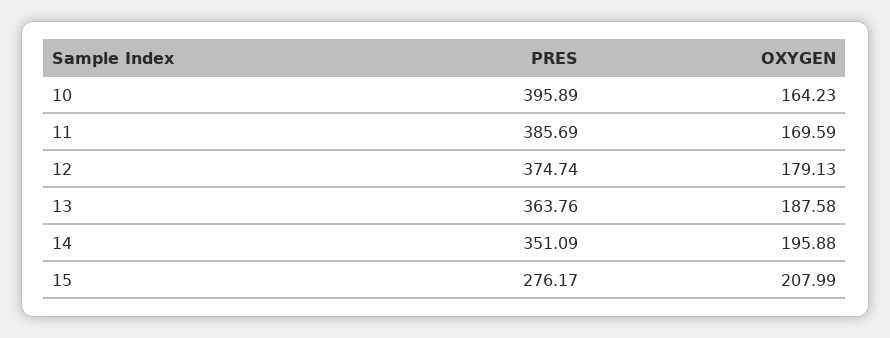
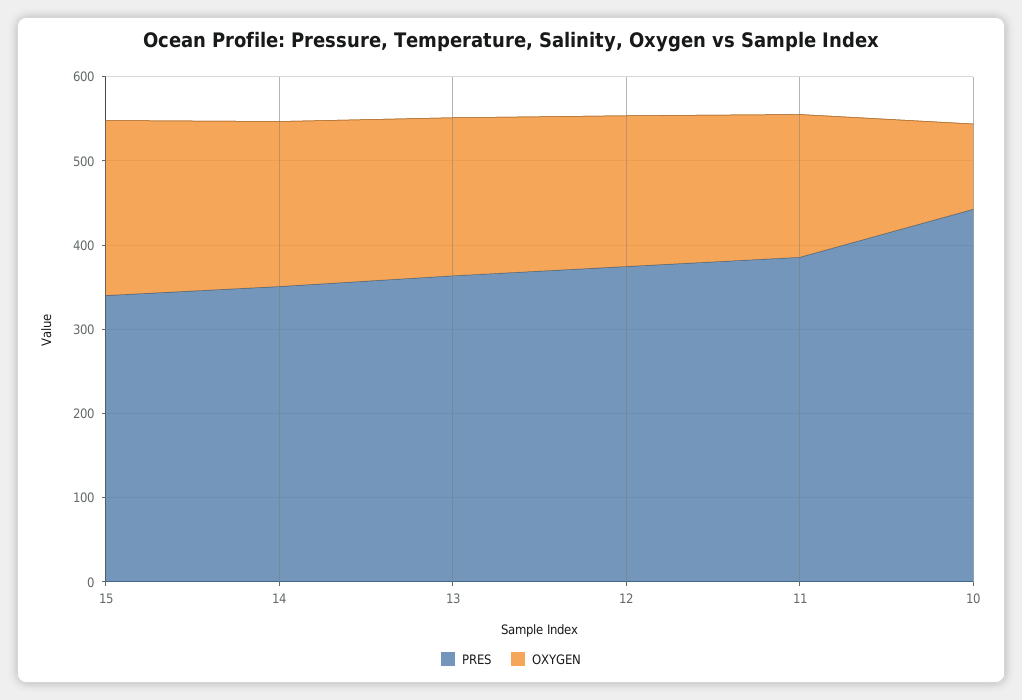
  {
    "PRES": {
-     "10": 395.89,
+     "10": 440,
      "11": 385.69,
      "12": 374.74,
      "13": 363.76,
      "14": 351.09,
-     "15": 276.17
+     "15": 340
    },
    "OXYGEN": {
-     "10": 164.23,
+     "10": 100,
      "11": 169.59,
      "12": 179.13,
      "13": 187.58,
      "14": 195.88,
      "15": 207.99
    }
  }

